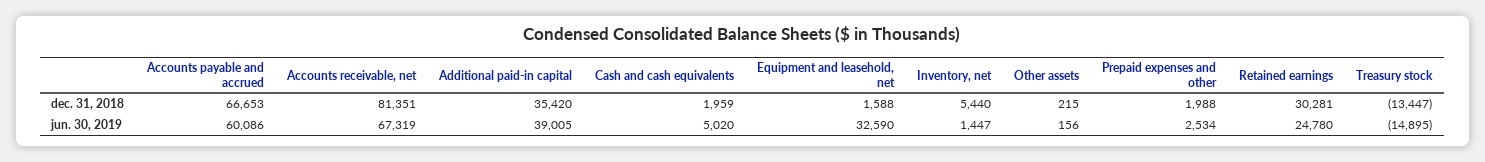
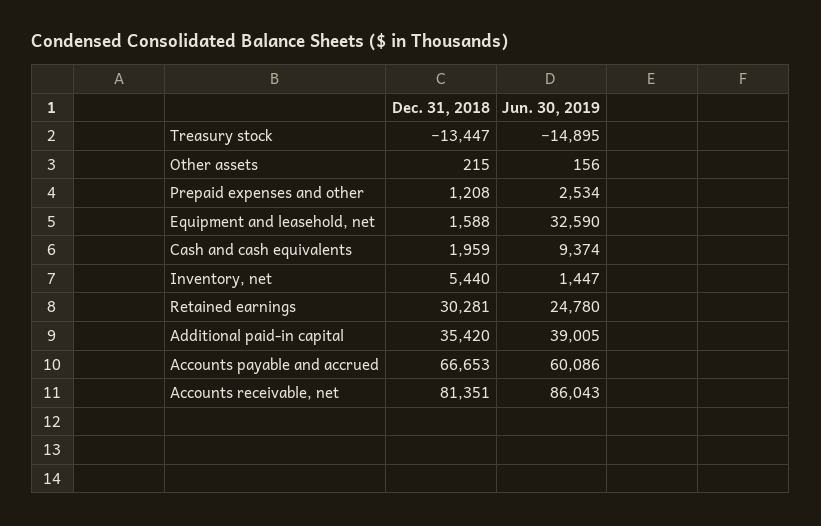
  {
    "Accounts payable and accrued": {
      "dec. 31, 2018": 66653,
      "jun. 30, 2019": 60086
    },
    "Accounts receivable, net": {
      "dec. 31, 2018": 81351,
-     "jun. 30, 2019": 67319
+     "jun. 30, 2019": 86043
    },
    "Additional paid-in capital": {
      "dec. 31, 2018": 35420,
      "jun. 30, 2019": 39005
    },
    "Cash and cash equivalents": {
      "dec. 31, 2018": 1959,
-     "jun. 30, 2019": 5020
+     "jun. 30, 2019": 9374
    },
    "Equipment and leasehold, net": {
      "dec. 31, 2018": 1588,
      "jun. 30, 2019": 32590
    },
    "Inventory, net": {
      "dec. 31, 2018": 5440,
      "jun. 30, 2019": 1447
    },
    "Other assets": {
      "dec. 31, 2018": 215,
      "jun. 30, 2019": 156
    },
    "Prepaid expenses and other": {
-     "dec. 31, 2018": 1988,
+     "dec. 31, 2018": 1208,
      "jun. 30, 2019": 2534
    },
    "Retained earnings": {
      "dec. 31, 2018": 30281,
      "jun. 30, 2019": 24780
    },
    "Treasury stock": {
      "dec. 31, 2018": -13447,
      "jun. 30, 2019": -14895
    }
  }

